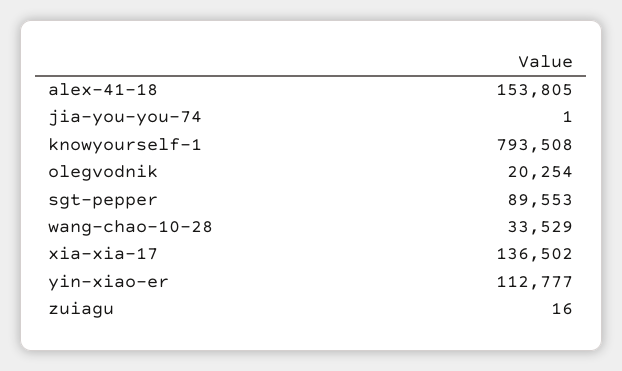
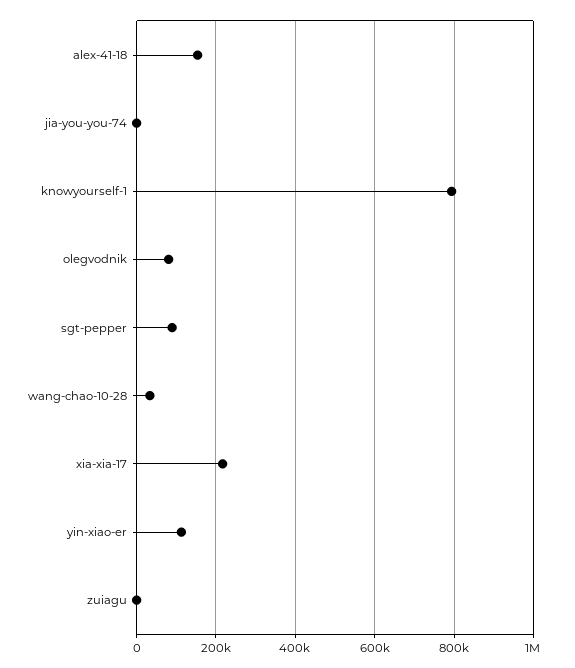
  {
    "alex-41-18": 153805,
    "jia-you-you-74": 1,
    "knowyourself-1": 793508,
-   "olegvodnik": 20254,
+   "olegvodnik": 80000,
    "sgt-pepper": 89553,
    "wang-chao-10-28": 33529,
-   "xia-xia-17": 136502,
+   "xia-xia-17": 220000,
    "yin-xiao-er": 112777,
    "zuiagu": 16
  }

